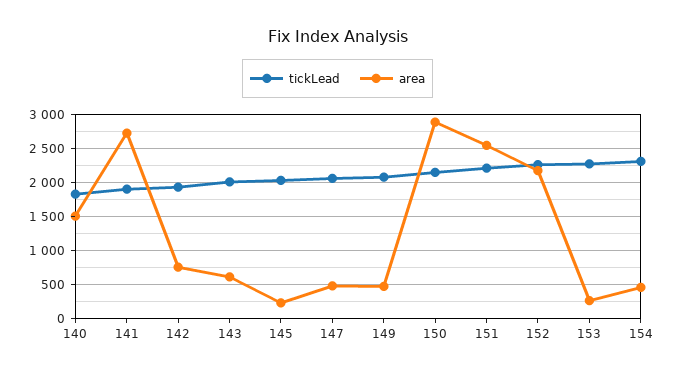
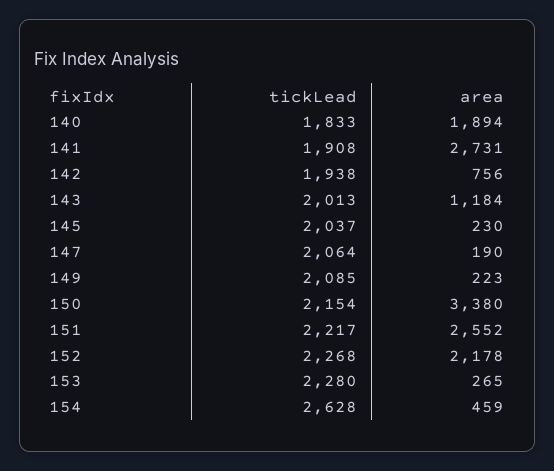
  {
    "tickLead": {
      "140": 1833,
      "141": 1908,
      "142": 1938,
      "143": 2013,
      "145": 2037,
      "147": 2064,
      "149": 2085,
      "150": 2154,
      "151": 2217,
      "152": 2268,
      "153": 2280,
-     "154": 2300
+     "154": 2628
    },
    "area": {
-     "140": 1500,
+     "140": 1894,
      "141": 2731,
      "142": 756,
-     "143": 600,
+     "143": 1184,
      "145": 230,
-     "147": 500,
+     "147": 190,
-     "149": 500,
+     "149": 223,
-     "150": 2900,
+     "150": 3380,
      "151": 2552,
      "152": 2178,
      "153": 265,
      "154": 459
    }
  }

